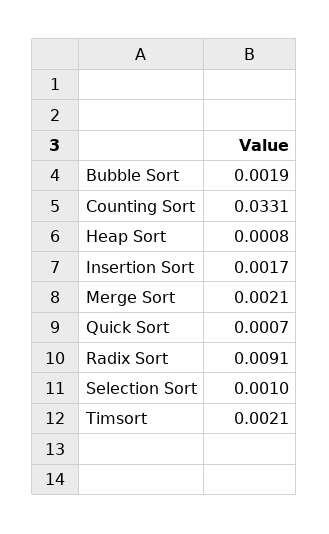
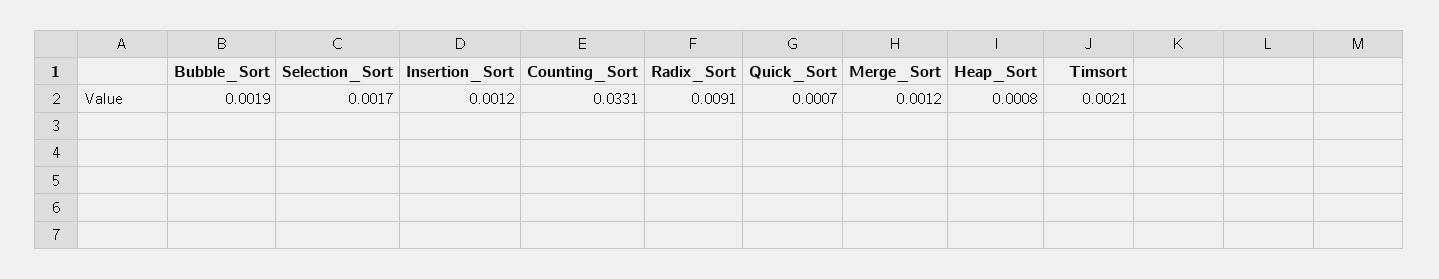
  {
    "Bubble Sort": 0.0019,
    "Counting Sort": 0.0331,
    "Heap Sort": 0.0008,
-   "Insertion Sort": 0.0017,
+   "Insertion Sort": 0.0012,
-   "Merge Sort": 0.0021,
+   "Merge Sort": 0.0012,
    "Quick Sort": 0.0007,
    "Radix Sort": 0.0091,
-   "Selection Sort": 0.001,
+   "Selection Sort": 0.0017,
    "Timsort": 0.0021
  }

